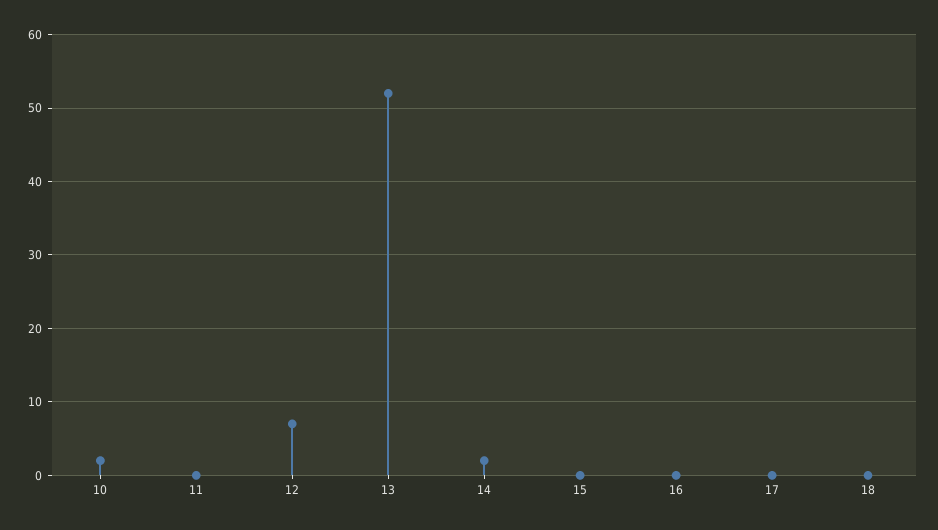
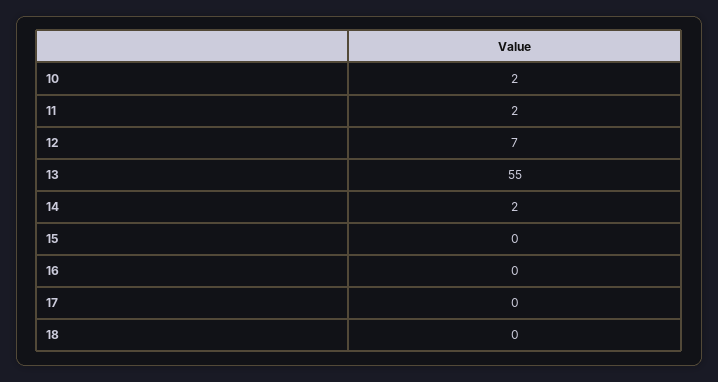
  {
    "10": 2,
-   "11": 0,
+   "11": 2,
    "12": 7,
-   "13": 52,
+   "13": 55,
    "14": 2,
    "15": 0,
    "16": 0,
    "17": 0,
    "18": 0
  }

